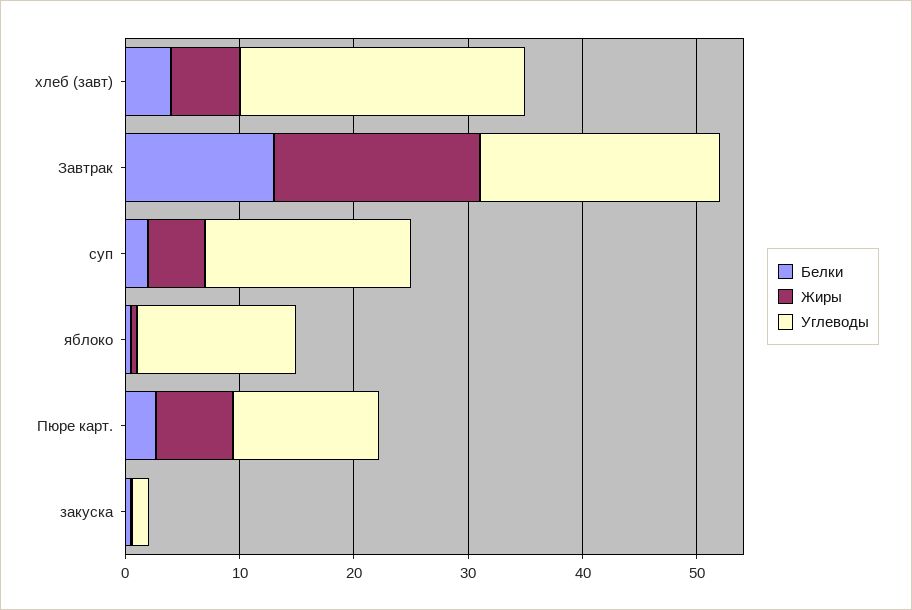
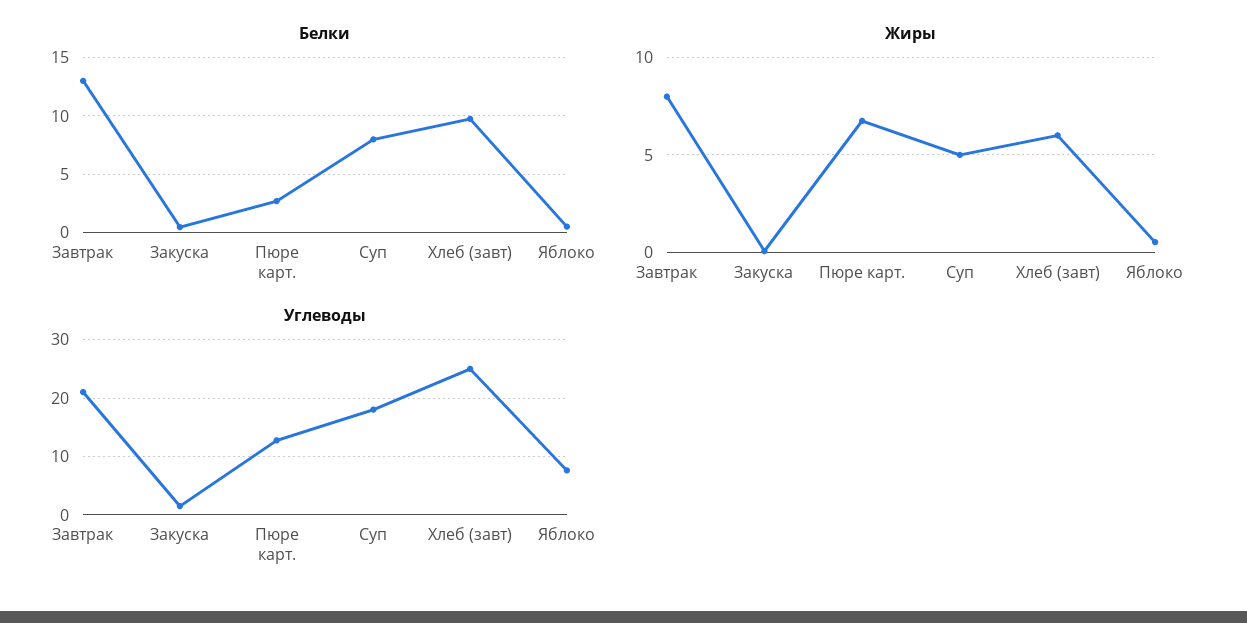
  {
    "Белки": {
-     "хлеб (завт)": 4,
+     "хлеб (завт)": 10,
      "Завтрак": 13,
-     "суп": 2,
+     "суп": 8,
      "яблоко": 1,
      "Пюре карт.": 3,
      "закуска": 0
    },
    "Жиры": {
      "хлеб (завт)": 6,
-     "Завтрак": 18,
+     "Завтрак": 8,
      "суп": 5,
      "яблоко": 0.5,
      "Пюре карт.": 7,
      "закуска": 0
    },
    "Углеводы": {
      "хлеб (завт)": 26,
      "Завтрак": 22,
      "суп": 18,
-     "яблоко": 14,
+     "яблоко": 8,
      "Пюре карт.": 12,
      "закуска": 2
    }
  }

